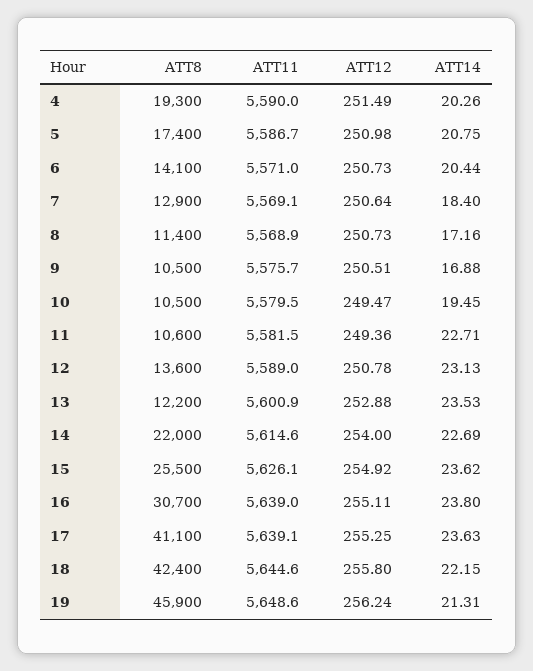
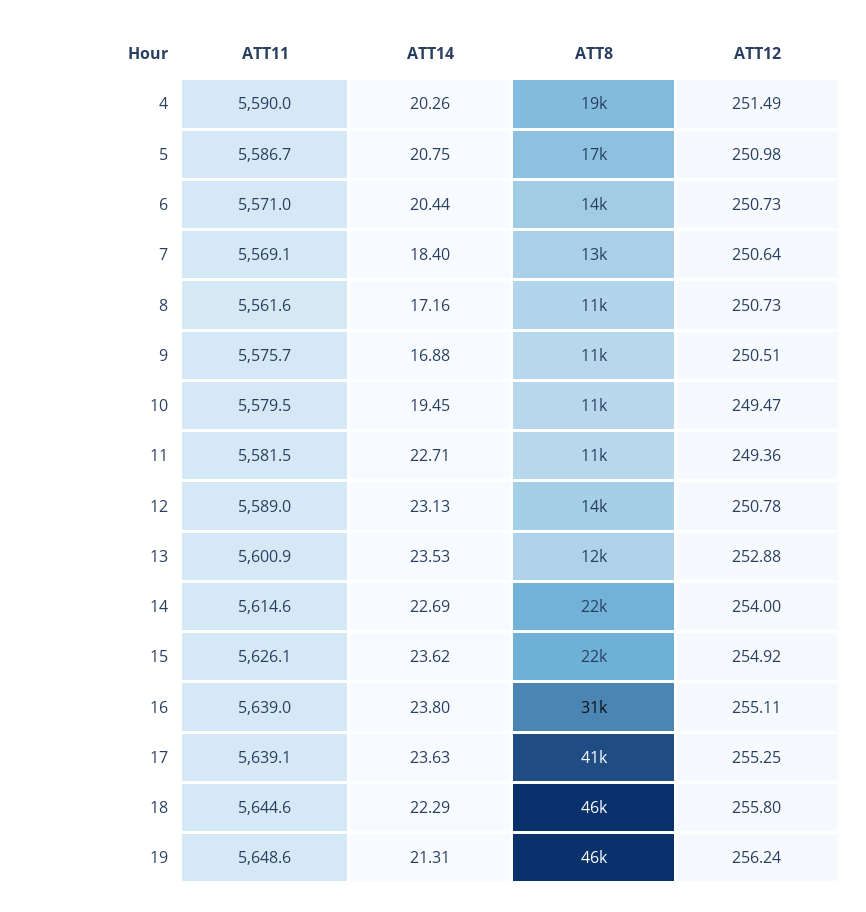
  {
    "ATT8": {
      "4": 19300,
      "5": 17400,
      "6": 14100,
      "7": 12900,
      "8": 11400,
      "9": 10500,
      "10": 10500,
      "11": 10600,
      "12": 13600,
      "13": 12200,
      "14": 22000,
-     "15": 25500,
+     "15": 22000,
      "16": 30700,
      "17": 41100,
-     "18": 42400,
+     "18": 46000,
      "19": 45900
    },
    "ATT11": {
      "4": 5590,
      "5": 5586.7,
      "6": 5571,
      "7": 5569.1,
-     "8": 5568.9,
+     "8": 5561.6,
      "9": 5575.7,
      "10": 5579.5,
      "11": 5581.5,
      "12": 5589,
      "13": 5600.9,
      "14": 5614.6,
      "15": 5626.1,
      "16": 5639,
      "17": 5639.1,
      "18": 5644.6,
      "19": 5648.6
    },
    "ATT12": {
      "4": 251.49,
      "5": 250.98,
      "6": 250.73,
      "7": 250.64,
      "8": 250.73,
      "9": 250.51,
      "10": 249.47,
      "11": 249.36,
      "12": 250.78,
      "13": 252.88,
      "14": 254,
      "15": 254.92,
      "16": 255.11,
      "17": 255.25,
      "18": 255.8,
      "19": 256.24
    },
    "ATT14": {
      "4": 20.26,
      "5": 20.75,
      "6": 20.44,
      "7": 18.4,
      "8": 17.16,
      "9": 16.88,
      "10": 19.45,
      "11": 22.71,
      "12": 23.13,
      "13": 23.53,
      "14": 22.69,
      "15": 23.62,
      "16": 23.8,
      "17": 23.63,
-     "18": 22.15,
+     "18": 22.29,
      "19": 21.31
    }
  }

